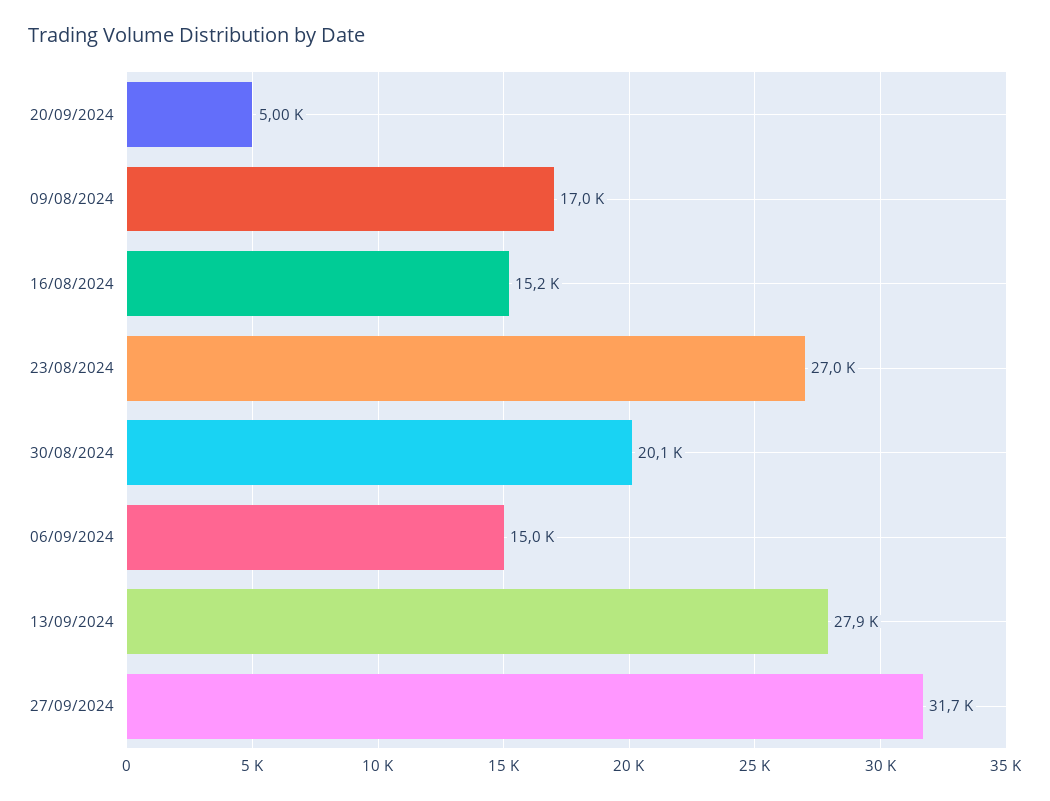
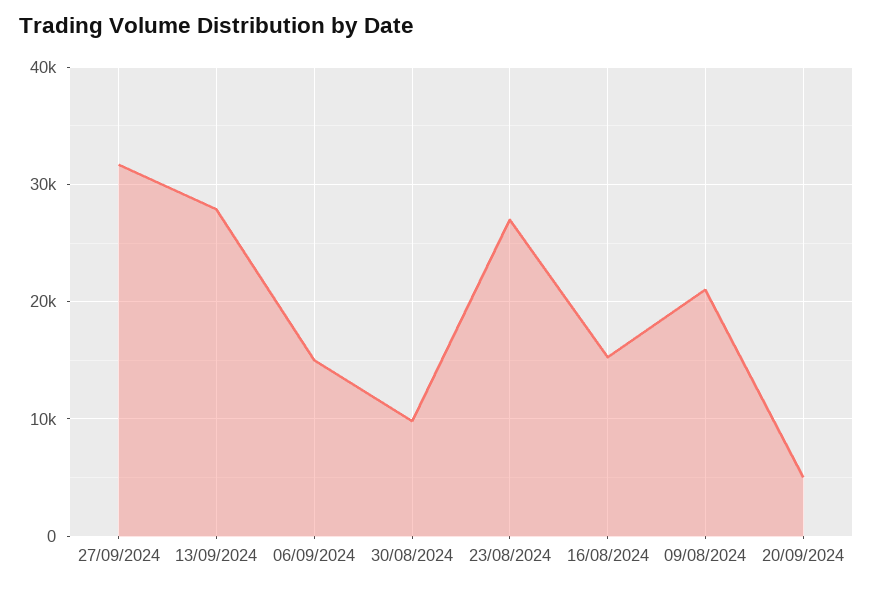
  {
    "20/09/2024": 5000,
-   "09/08/2024": 17000,
+   "09/08/2024": 21000,
    "16/08/2024": 15200,
    "23/08/2024": 27000,
-   "30/08/2024": 20100,
+   "30/08/2024": 10000,
    "06/09/2024": 15000,
    "13/09/2024": 27900,
    "27/09/2024": 31700
  }

